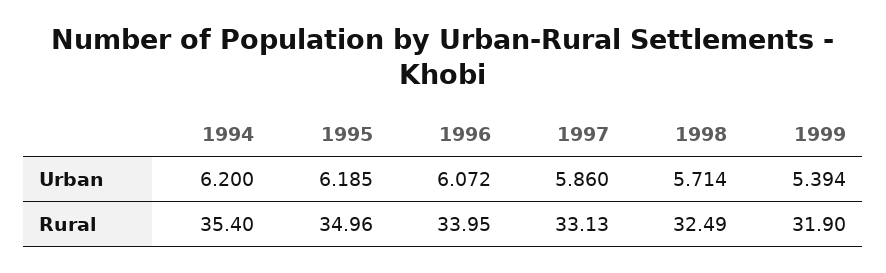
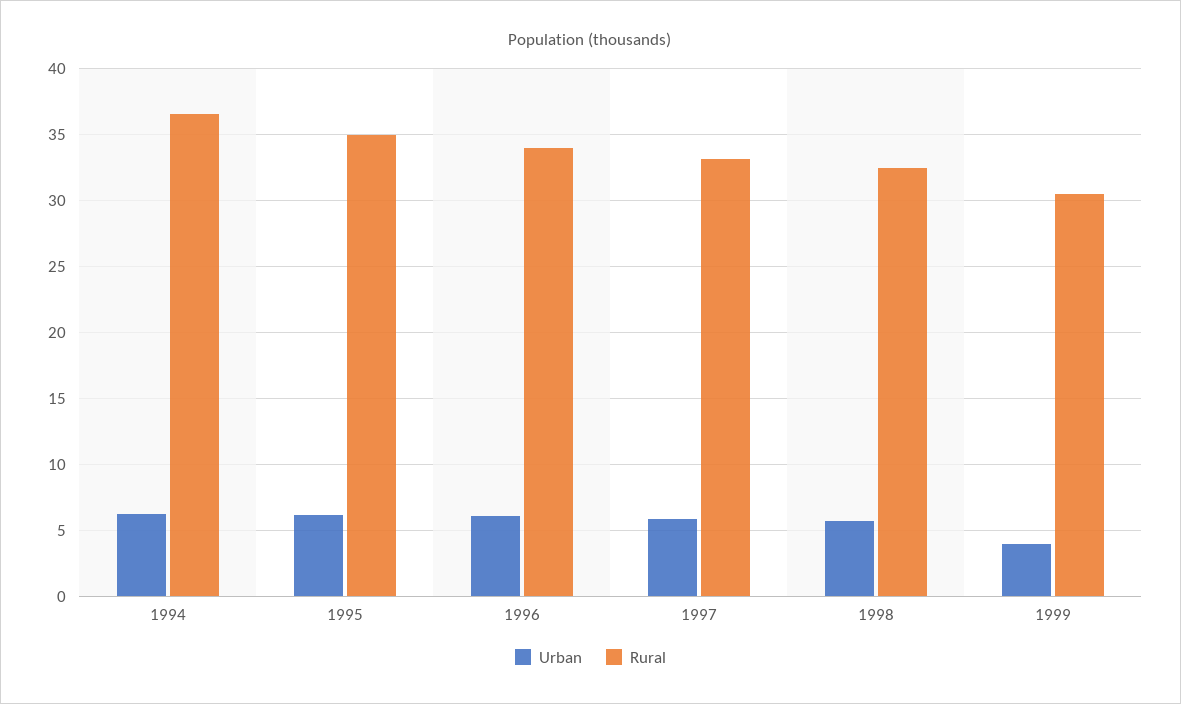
  {
    "Urban": {
      "1994": 6.2,
      "1995": 6.185,
      "1996": 6.072,
      "1997": 5.86,
      "1998": 5.714,
-     "1999": 5.394
+     "1999": 4
    },
    "Rural": {
-     "1994": 35.4,
+     "1994": 36.5,
      "1995": 34.96,
      "1996": 33.95,
      "1997": 33.13,
      "1998": 32.49,
-     "1999": 31.9
+     "1999": 30.5
    }
  }

